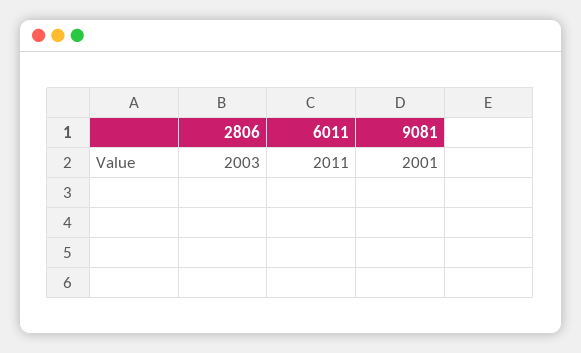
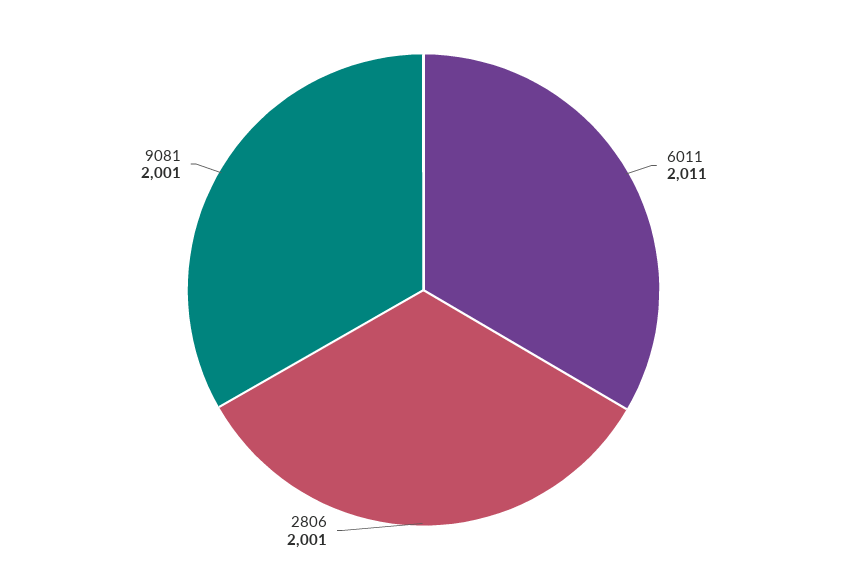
  {
-   "2806": 2003,
+   "2806": 2001,
    "6011": 2011,
    "9081": 2001
  }

